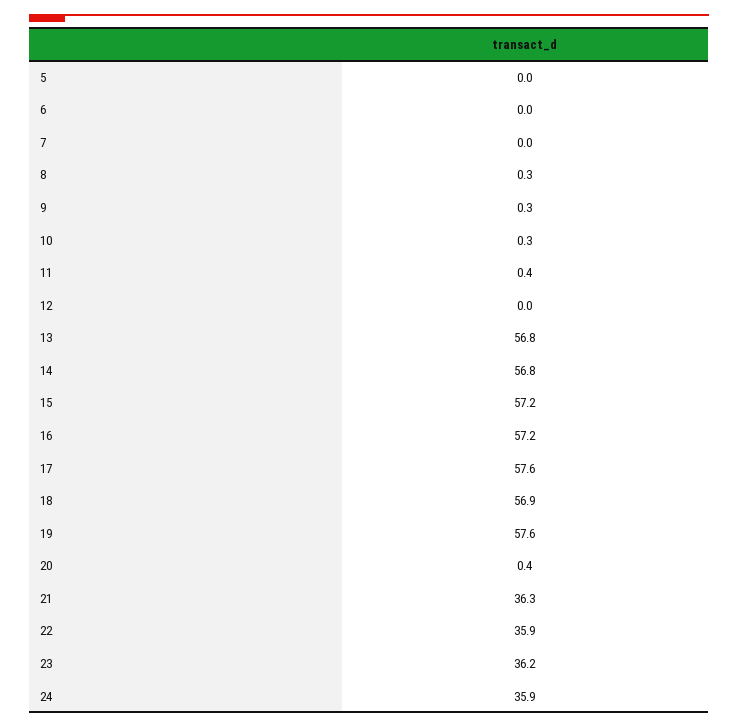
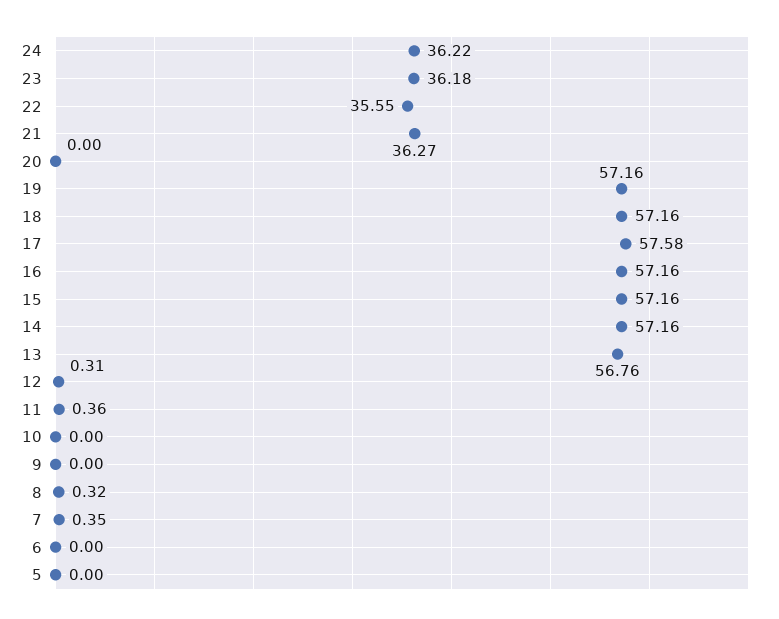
  {
    "5": 0,
    "6": 0,
-   "7": 0,
+   "7": 0.35,
    "8": 0.32,
-   "9": 0.3,
+   "9": 0,
-   "10": 0.3,
+   "10": 0,
    "11": 0.36,
-   "12": 0,
+   "12": 0.31,
    "13": 56.76,
-   "14": 56.8,
+   "14": 57.16,
    "15": 57.16,
    "16": 57.16,
    "17": 57.58,
-   "18": 56.9,
+   "18": 57.16,
-   "19": 57.6,
+   "19": 57.16,
-   "20": 0.4,
+   "20": 0,
    "21": 36.27,
-   "22": 35.9,
+   "22": 35.55,
    "23": 36.18,
-   "24": 35.9
+   "24": 36.22
  }

